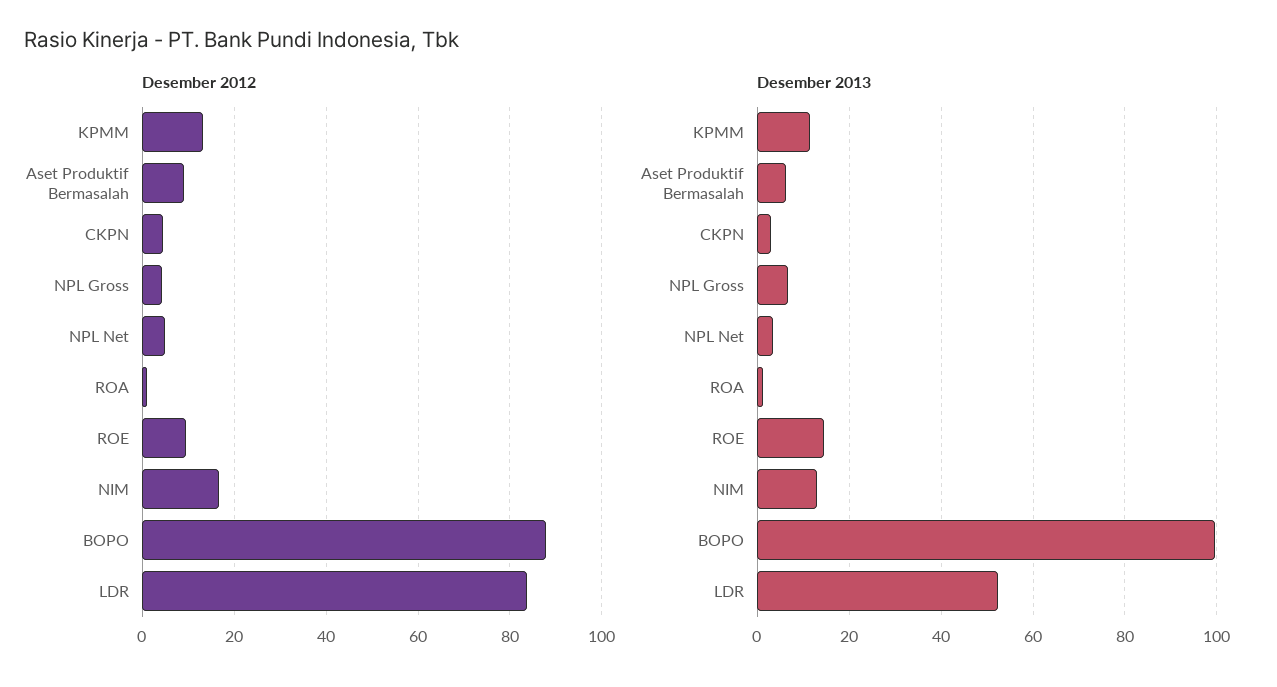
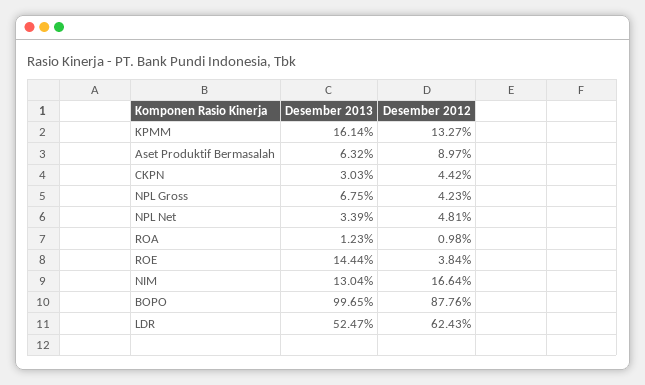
  {
    "Desember 2012": {
      "KPMM": 13.27,
      "Aset Produktif Bermasalah": 8.97,
      "CKPN": 4.42,
      "NPL Gross": 4.23,
      "NPL Net": 4.81,
      "ROA": 0.98,
-     "ROE": 10,
+     "ROE": 3.84,
      "NIM": 16.64,
      "BOPO": 87.76,
-     "LDR": 84
+     "LDR": 62.43
    },
    "Desember 2013": {
-     "KPMM": 12,
+     "KPMM": 16.14,
      "Aset Produktif Bermasalah": 6.32,
      "CKPN": 3.03,
      "NPL Gross": 6.75,
      "NPL Net": 3.39,
      "ROA": 1.23,
      "ROE": 14.44,
      "NIM": 13.04,
      "BOPO": 99.65,
      "LDR": 52.47
    }
  }

